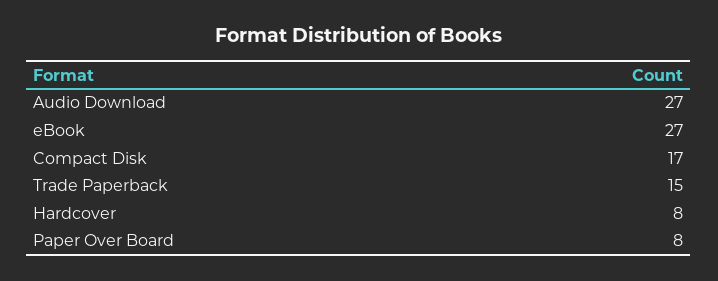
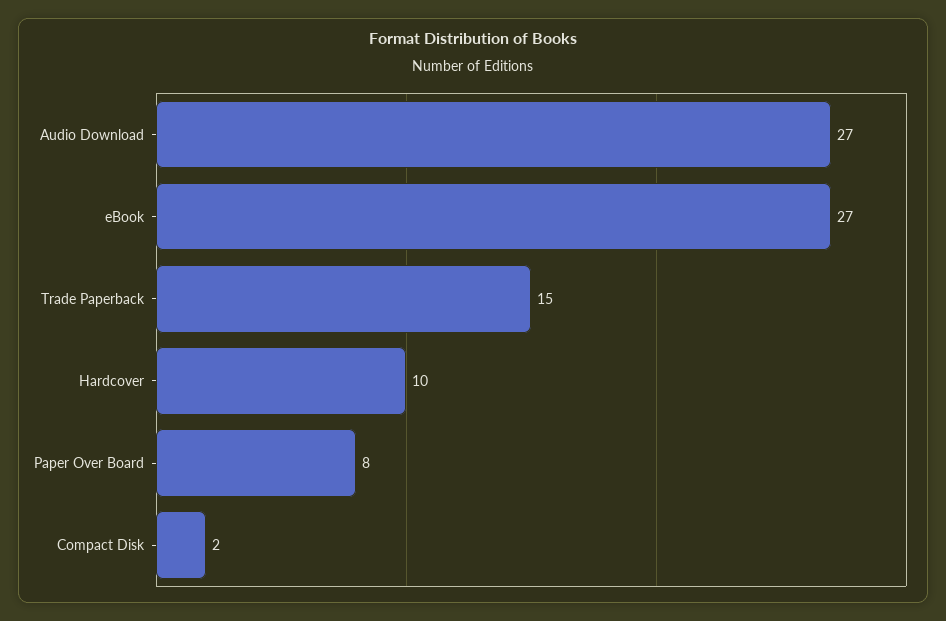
  {
    "Audio Download": 27,
    "eBook": 27,
-   "Compact Disk": 17,
+   "Compact Disk": 2,
    "Trade Paperback": 15,
-   "Hardcover": 8,
+   "Hardcover": 10,
    "Paper Over Board": 8
  }

